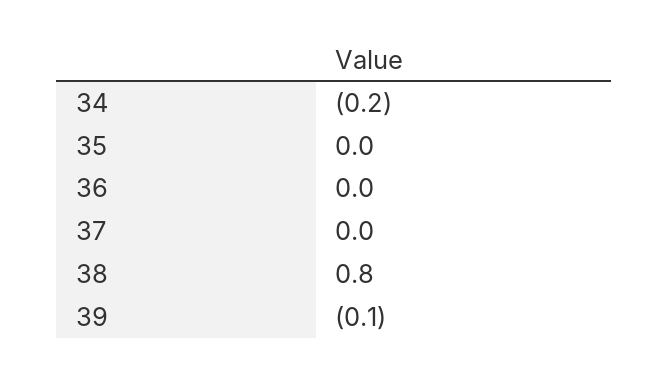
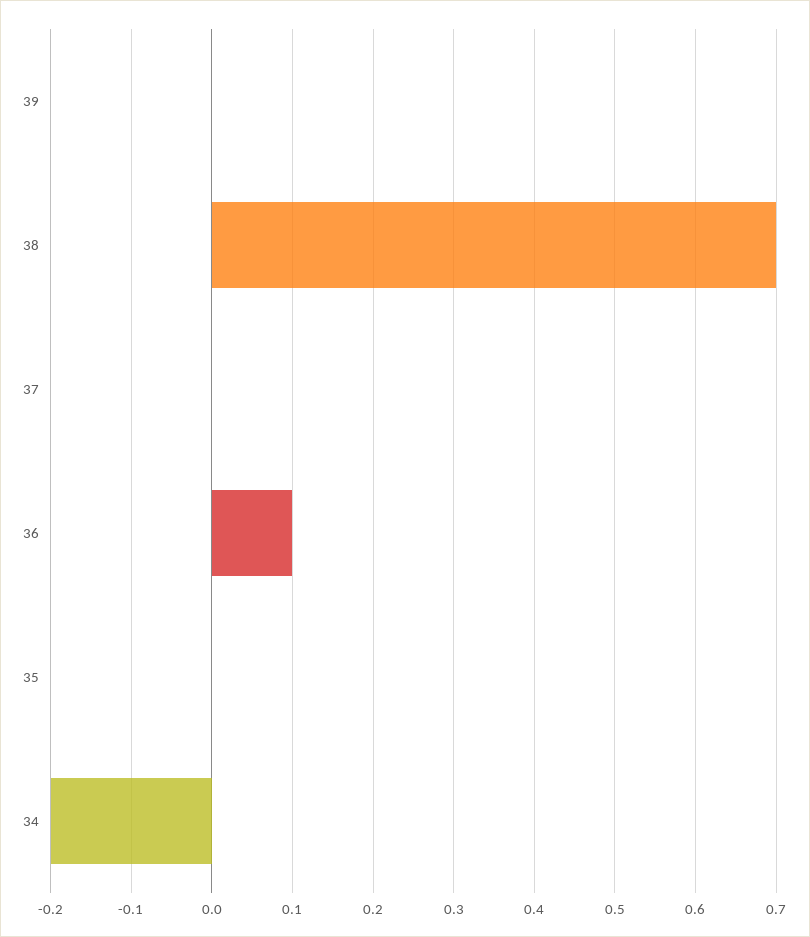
  {
    "34": -0.2,
    "35": 0,
-   "36": 0,
+   "36": 0.1,
    "37": 0,
-   "38": 0.8,
+   "38": 0.7,
-   "39": -0.1
+   "39": 0
  }

